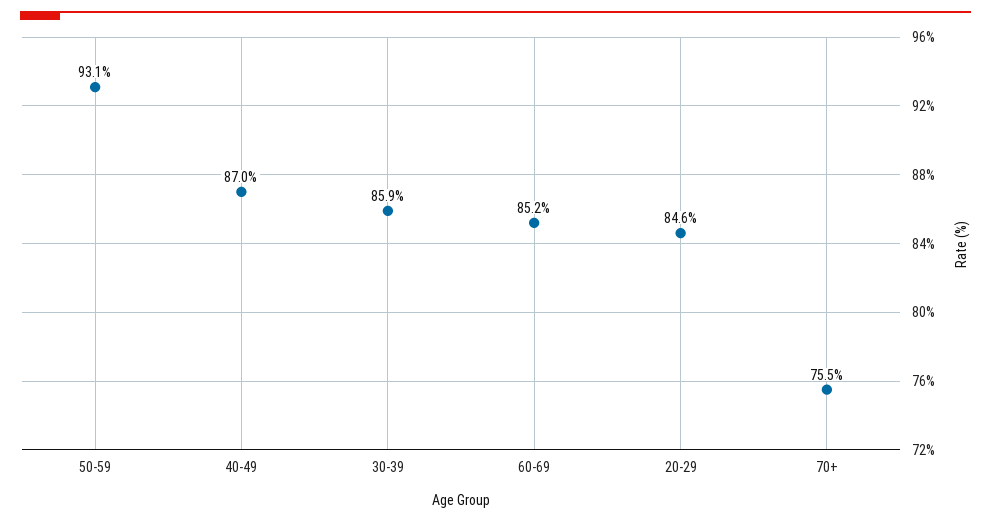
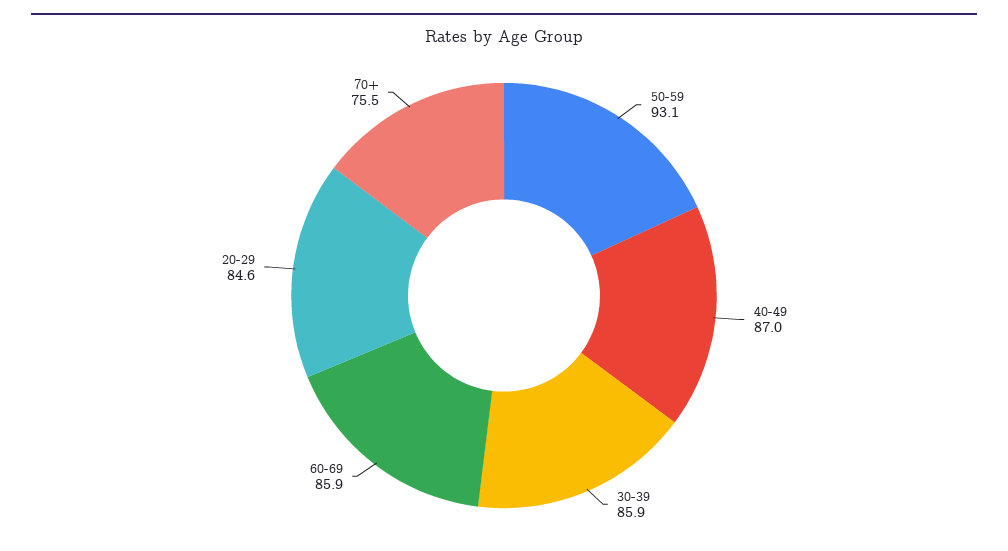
  {
    "50-59": 93.1,
    "40-49": 87,
    "30-39": 85.9,
-   "60-69": 85.2,
+   "60-69": 85.9,
    "20-29": 84.6,
    "70+": 75.5
  }

